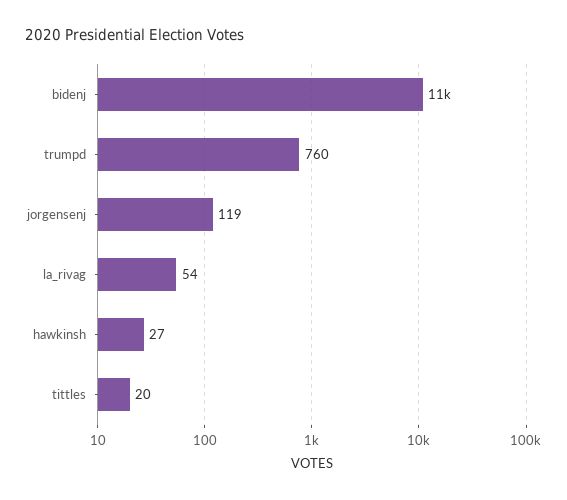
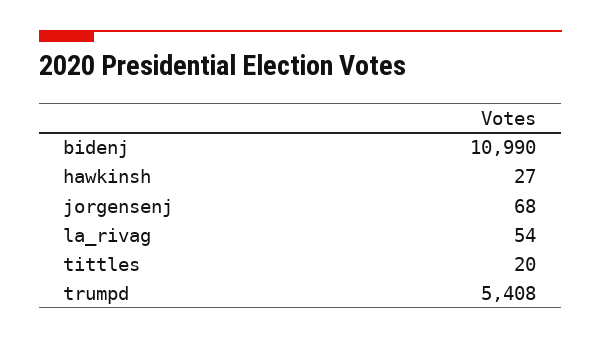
  {
    "bidenj": 10990,
-   "trumpd": 760,
+   "trumpd": 5408,
-   "jorgensenj": 119,
+   "jorgensenj": 68,
    "la_rivag": 54,
    "hawkinsh": 27,
    "tittles": 20
  }

